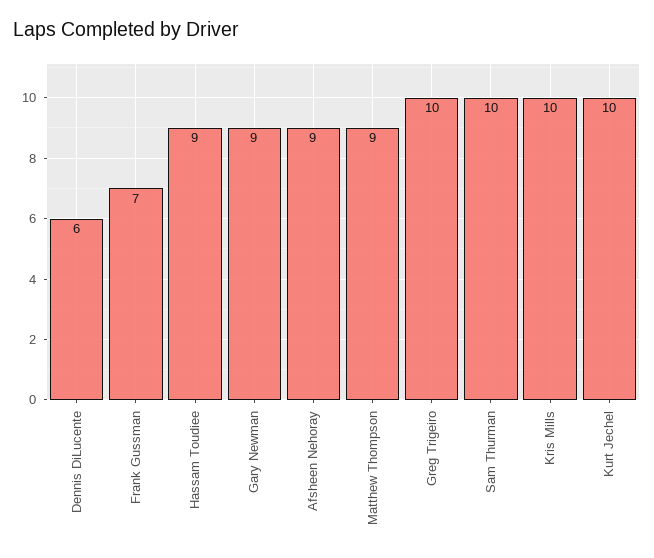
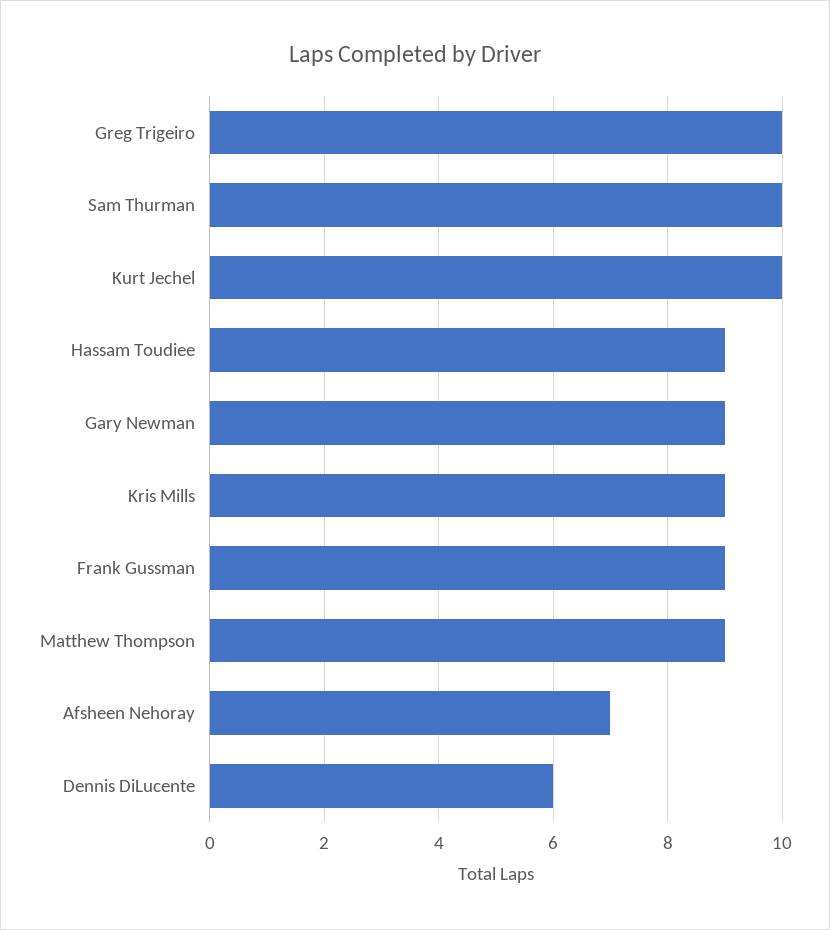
  {
    "Dennis DiLucente": 6,
-   "Frank Gussman": 7,
+   "Frank Gussman": 9,
    "Hassam Toudiee": 9,
    "Gary Newman": 9,
-   "Afsheen Nehoray": 9,
+   "Afsheen Nehoray": 7,
    "Matthew Thompson": 9,
    "Greg Trigeiro": 10,
    "Sam Thurman": 10,
-   "Kris Mills": 10,
+   "Kris Mills": 9,
    "Kurt Jechel": 10
  }

